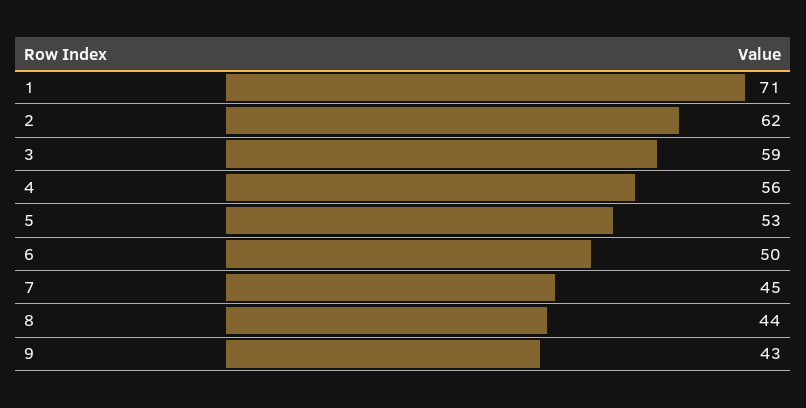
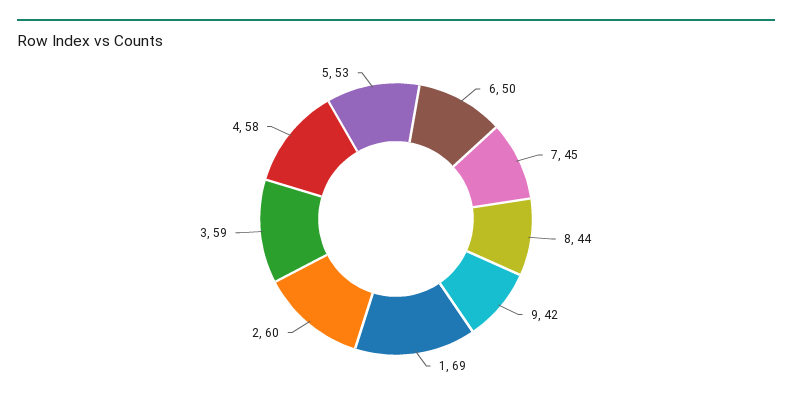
  {
-   "1": 71,
+   "1": 69,
-   "2": 62,
+   "2": 60,
    "3": 59,
-   "4": 56,
+   "4": 58,
    "5": 53,
    "6": 50,
    "7": 45,
    "8": 44,
-   "9": 43
+   "9": 42
  }

